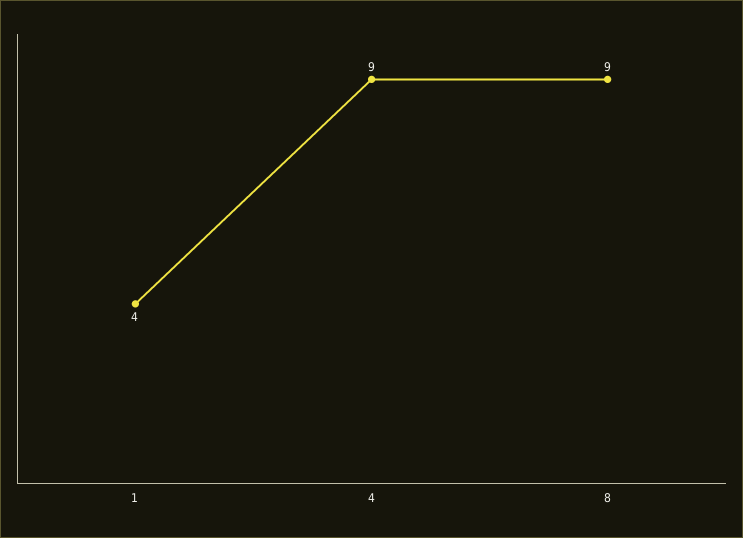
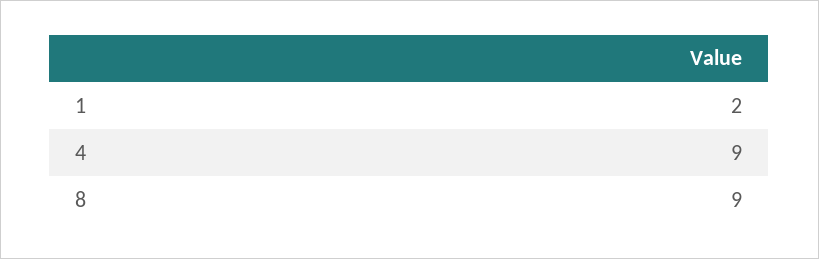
  {
-   "1": 4,
+   "1": 2,
    "4": 9,
    "8": 9
  }

